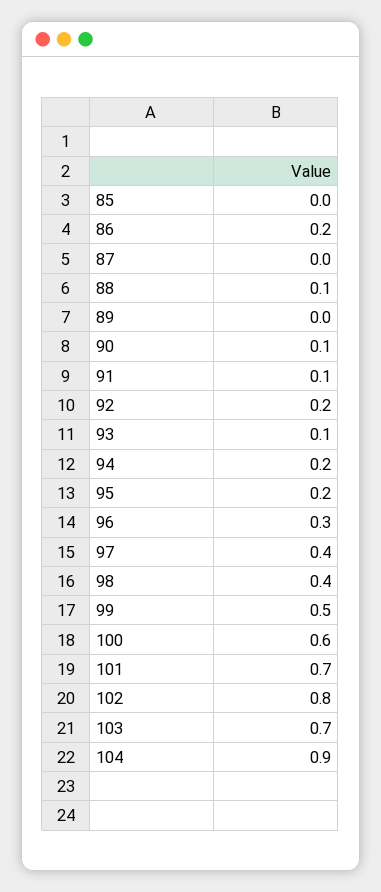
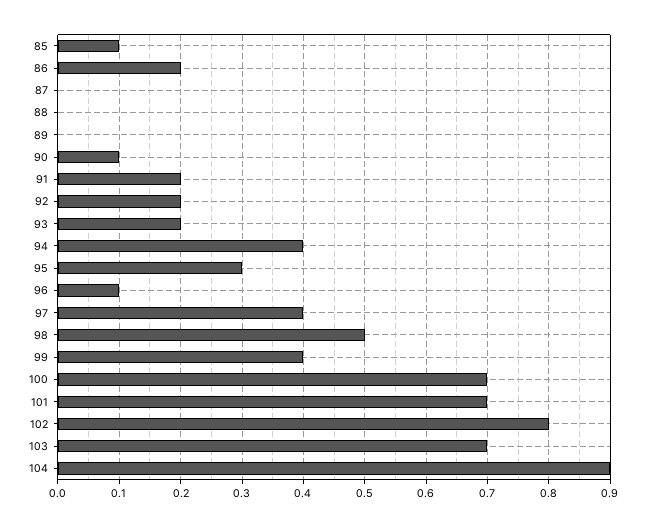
  {
-   "85": 0,
+   "85": 0.1,
    "86": 0.2,
    "87": 0,
-   "88": 0.1,
+   "88": 0,
    "89": 0,
    "90": 0.1,
-   "91": 0.1,
+   "91": 0.2,
    "92": 0.2,
-   "93": 0.1,
+   "93": 0.2,
-   "94": 0.2,
+   "94": 0.4,
-   "95": 0.2,
+   "95": 0.3,
-   "96": 0.3,
+   "96": 0.1,
    "97": 0.4,
-   "98": 0.4,
+   "98": 0.5,
-   "99": 0.5,
+   "99": 0.4,
-   "100": 0.6,
+   "100": 0.7,
    "101": 0.7,
    "102": 0.8,
    "103": 0.7,
    "104": 0.9
  }

